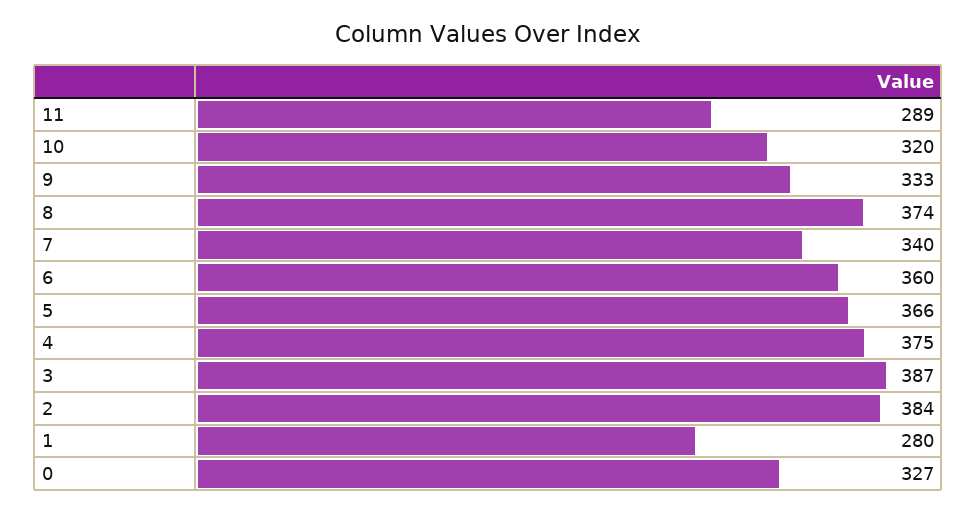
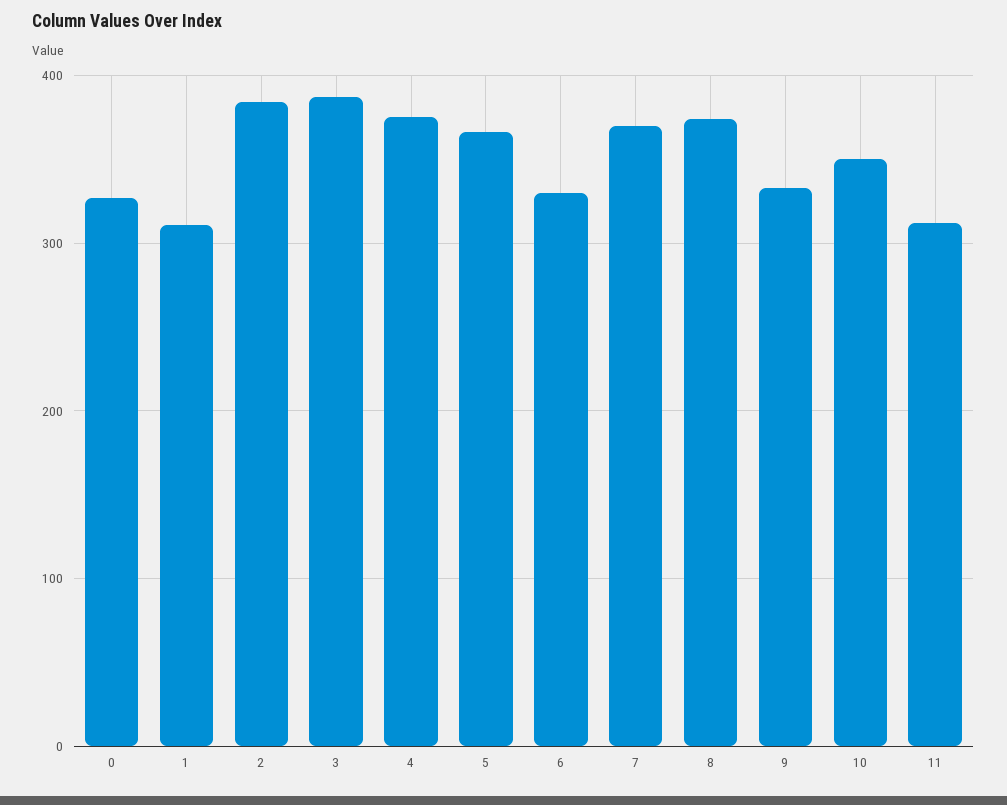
  {
-   "11": 289,
+   "11": 310,
-   "10": 320,
+   "10": 350,
    "9": 333,
    "8": 374,
-   "7": 340,
+   "7": 370,
-   "6": 360,
+   "6": 330,
    "5": 366,
    "4": 375,
    "3": 387,
    "2": 384,
-   "1": 280,
+   "1": 310,
    "0": 327
  }

